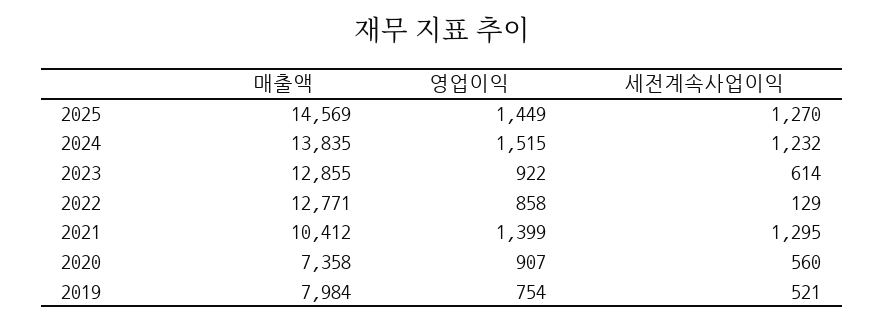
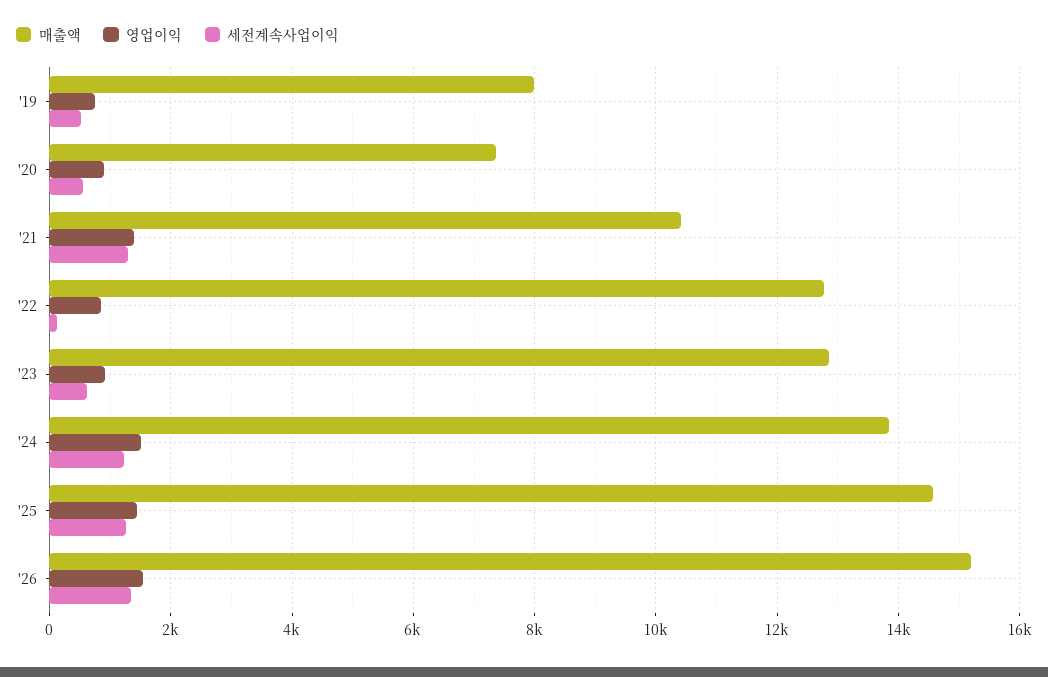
  {
    "매출액": {
      "2025": 14569,
      "2024": 13835,
      "2023": 12855,
      "2022": 12771,
      "2021": 10412,
      "2020": 7358,
-     "2019": 7984
+     "2019": 7984,
+     "'26": 15200
    },
    "영업이익": {
      "2025": 1449,
      "2024": 1515,
      "2023": 922,
      "2022": 858,
      "2021": 1399,
      "2020": 907,
-     "2019": 754
+     "2019": 754,
+     "'26": 1600
    },
    "세전계속사업이익": {
      "2025": 1270,
      "2024": 1232,
      "2023": 614,
      "2022": 129,
      "2021": 1295,
      "2020": 560,
-     "2019": 521
+     "2019": 521,
+     "'26": 1400
    }
  }

